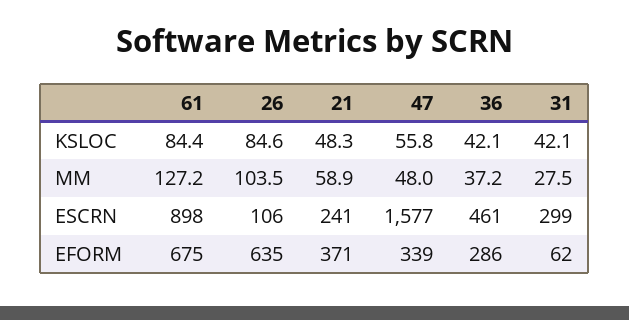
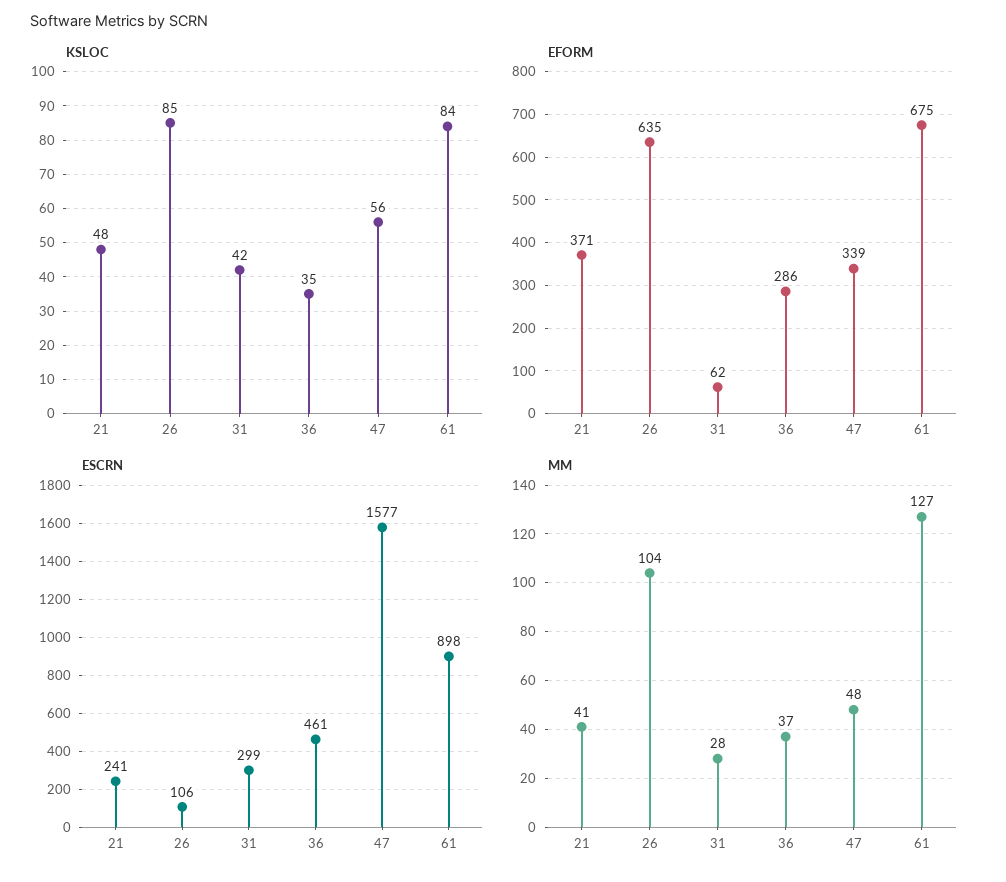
  {
    "KSLOC": {
      "61": 84.4,
      "26": 84.6,
      "21": 48.3,
      "47": 55.8,
-     "36": 42.1,
+     "36": 35,
      "31": 42.1
    },
    "MM": {
      "61": 127.2,
      "26": 103.5,
-     "21": 58.9,
+     "21": 41,
      "47": 48,
      "36": 37.2,
      "31": 27.5
    },
    "ESCRN": {
      "61": 898,
      "26": 106,
      "21": 241,
      "47": 1577,
      "36": 461,
      "31": 299
    },
    "EFORM": {
      "61": 675,
      "26": 635,
      "21": 371,
      "47": 339,
      "36": 286,
      "31": 62
    }
  }

